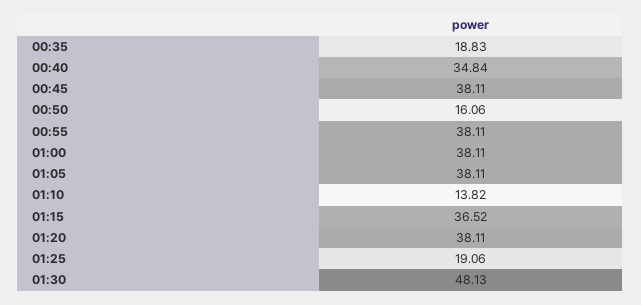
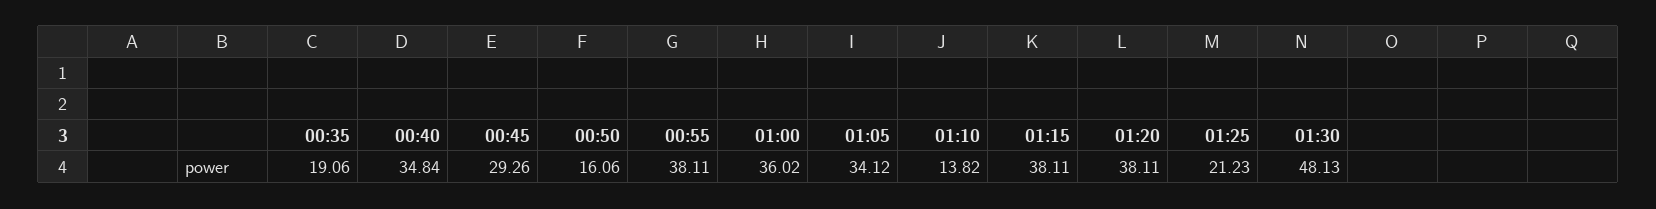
  {
-   "00:35": 18.83,
+   "00:35": 19.06,
    "00:40": 34.84,
-   "00:45": 38.11,
+   "00:45": 29.26,
    "00:50": 16.06,
    "00:55": 38.11,
-   "01:00": 38.11,
+   "01:00": 36.02,
-   "01:05": 38.11,
+   "01:05": 34.12,
    "01:10": 13.82,
-   "01:15": 36.52,
+   "01:15": 38.11,
    "01:20": 38.11,
-   "01:25": 19.06,
+   "01:25": 21.23,
    "01:30": 48.13
  }

